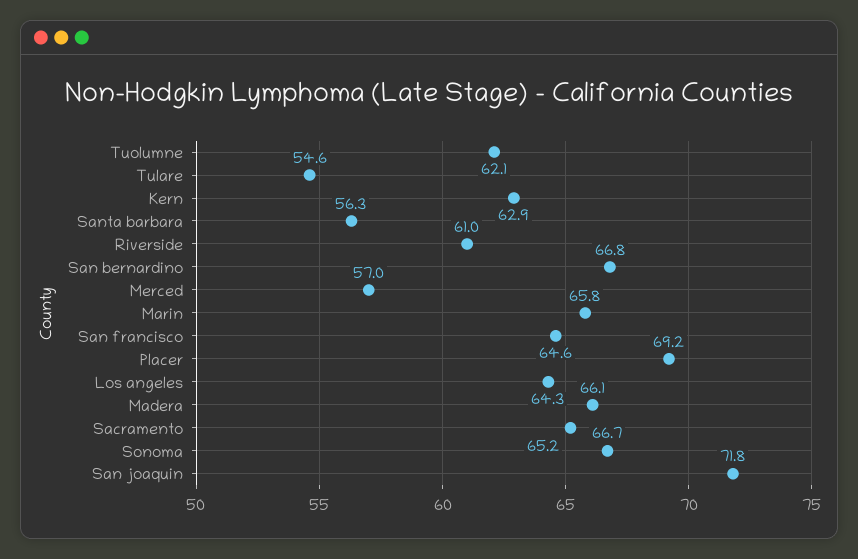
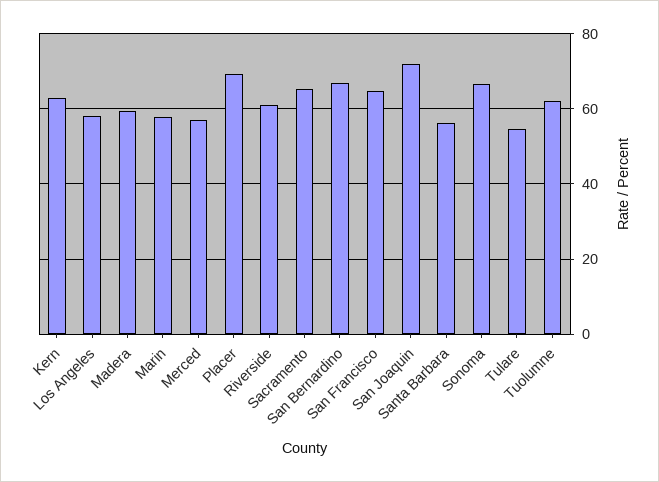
  {
    "Tuolumne": 62.1,
    "Tulare": 54.6,
    "Kern": 62.9,
    "Santa barbara": 56.3,
    "Riverside": 61,
    "San bernardino": 66.8,
    "Merced": 57,
-   "Marin": 65.8,
+   "Marin": 58,
    "San francisco": 64.6,
    "Placer": 69.2,
-   "Los angeles": 64.3,
+   "Los angeles": 58,
-   "Madera": 66.1,
+   "Madera": 60,
    "Sacramento": 65.2,
    "Sonoma": 66.7,
    "San joaquin": 71.8
  }

